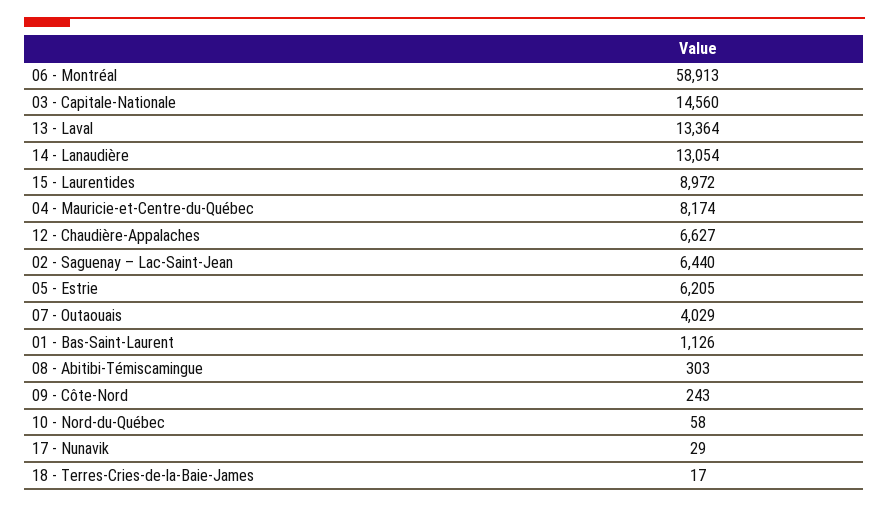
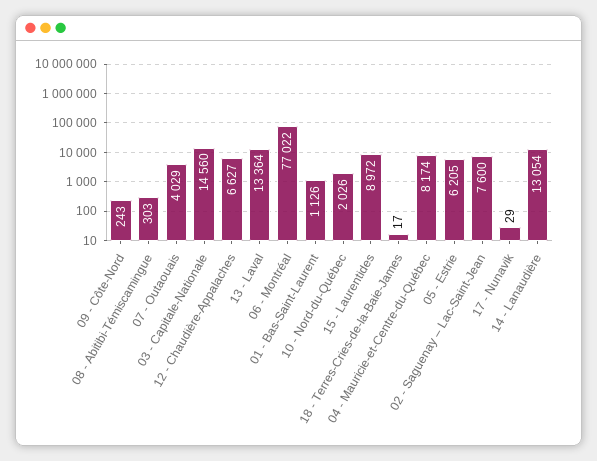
  {
-   "06 - Montréal": 58913,
+   "06 - Montréal": 77022,
    "03 - Capitale-Nationale": 14560,
    "13 - Laval": 13364,
    "14 - Lanaudière": 13054,
    "15 - Laurentides": 8972,
    "04 - Mauricie-et-Centre-du-Québec": 8174,
    "12 - Chaudière-Appalaches": 6627,
-   "02 - Saguenay – Lac-Saint-Jean": 6440,
+   "02 - Saguenay – Lac-Saint-Jean": 7600,
    "05 - Estrie": 6205,
    "07 - Outaouais": 4029,
    "01 - Bas-Saint-Laurent": 1126,
    "08 - Abitibi-Témiscamingue": 303,
    "09 - Côte-Nord": 243,
-   "10 - Nord-du-Québec": 58,
+   "10 - Nord-du-Québec": 2026,
    "17 - Nunavik": 29,
    "18 - Terres-Cries-de-la-Baie-James": 17
  }

